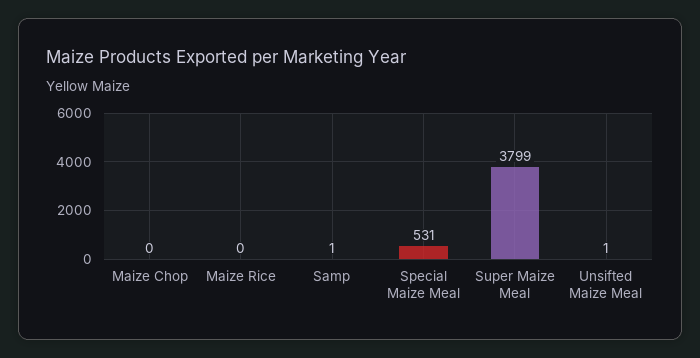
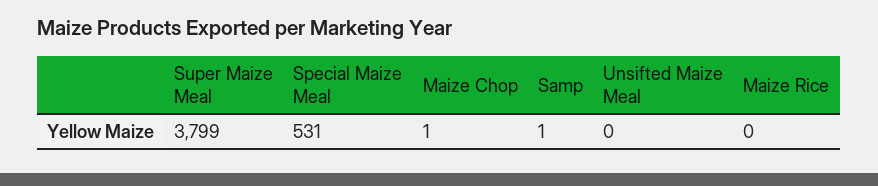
  {
-   "Maize Chop": 0,
+   "Maize Chop": 1,
    "Maize Rice": 0,
    "Samp": 1,
    "Special Maize Meal": 531,
    "Super Maize Meal": 3799,
-   "Unsifted Maize Meal": 1
+   "Unsifted Maize Meal": 0
  }

